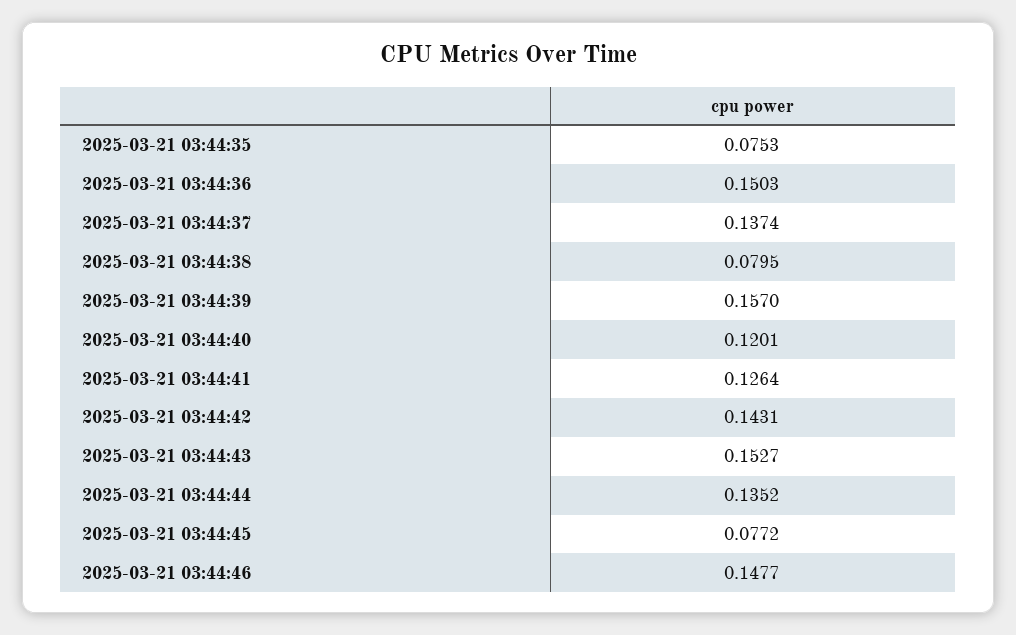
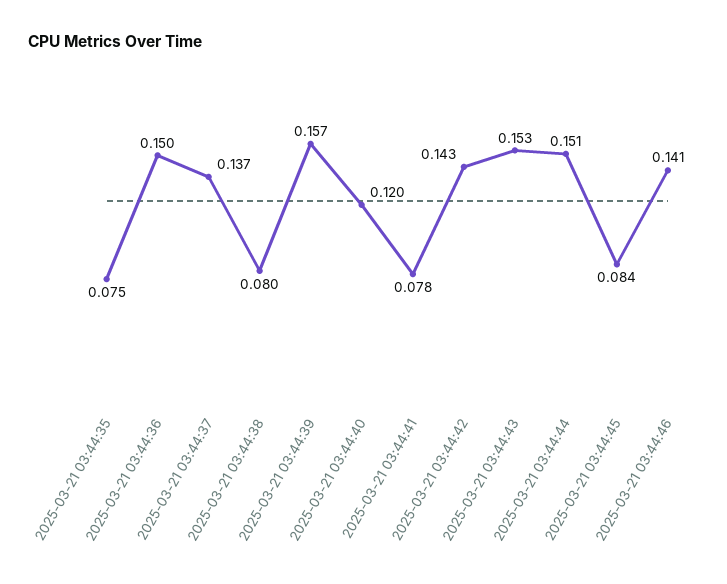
  {
    "2025-03-21 03:44:35": 0.0753,
    "2025-03-21 03:44:36": 0.1503,
    "2025-03-21 03:44:37": 0.1374,
    "2025-03-21 03:44:38": 0.0795,
    "2025-03-21 03:44:39": 0.157,
    "2025-03-21 03:44:40": 0.1201,
-   "2025-03-21 03:44:41": 0.1264,
+   "2025-03-21 03:44:41": 0.078,
    "2025-03-21 03:44:42": 0.1431,
    "2025-03-21 03:44:43": 0.1527,
-   "2025-03-21 03:44:44": 0.1352,
+   "2025-03-21 03:44:44": 0.151,
-   "2025-03-21 03:44:45": 0.0772,
+   "2025-03-21 03:44:45": 0.084,
-   "2025-03-21 03:44:46": 0.1477
+   "2025-03-21 03:44:46": 0.141
  }

